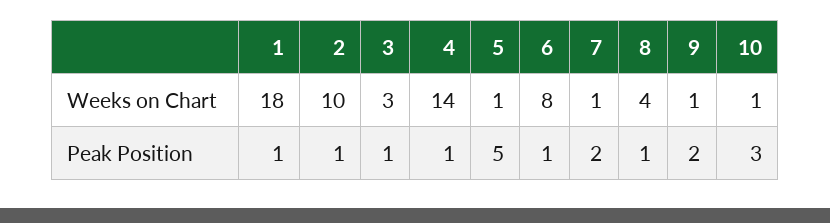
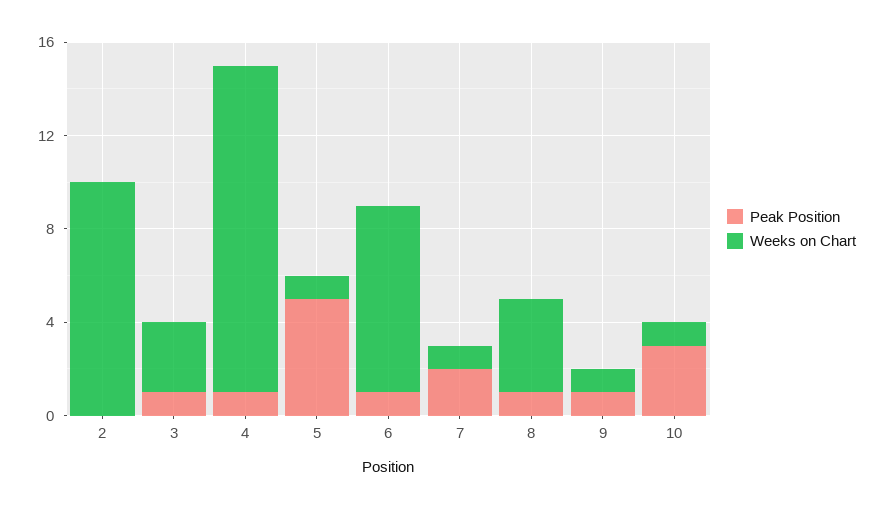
  {
    "Weeks on Chart": {
-     "1": 18,
      "2": 10,
      "3": 3,
      "4": 14,
      "5": 1,
      "6": 8,
      "7": 1,
      "8": 4,
      "9": 1,
      "10": 1
    },
    "Peak Position": {
-     "1": 1,
-     "2": 1,
+     "2": 0,
      "3": 1,
      "4": 1,
      "5": 5,
      "6": 1,
      "7": 2,
      "8": 1,
-     "9": 2,
+     "9": 1,
      "10": 3
    }
  }

